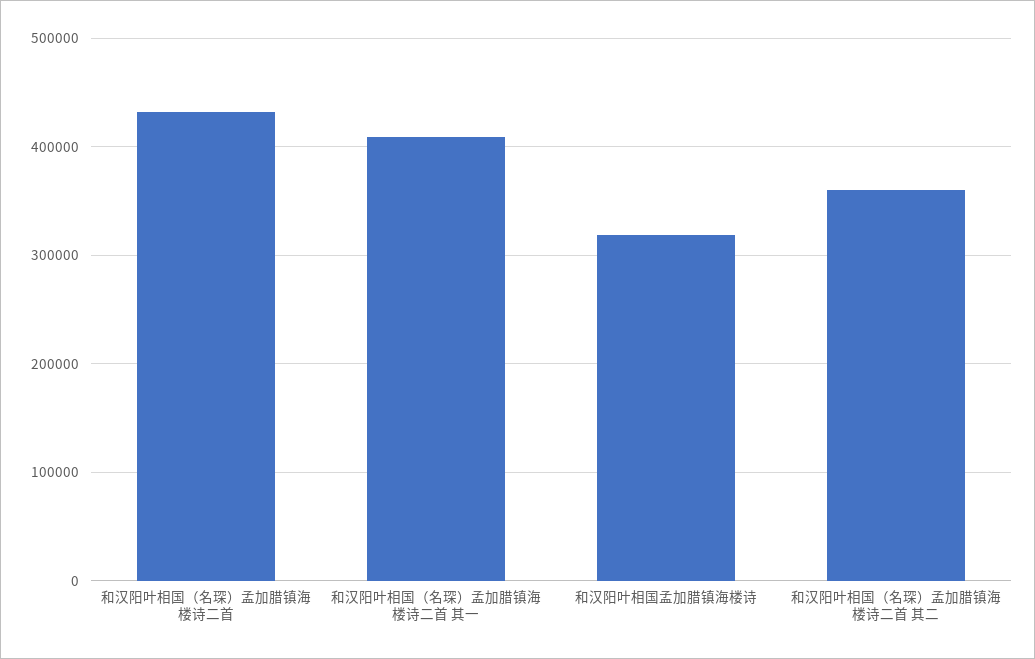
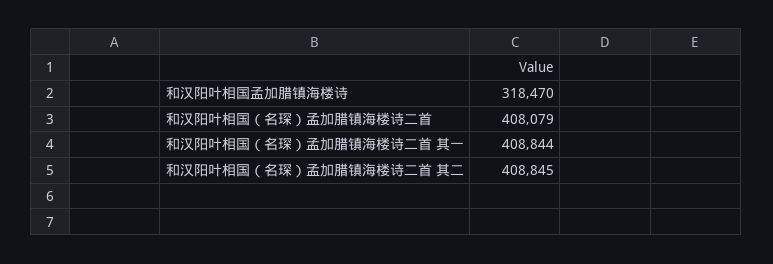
  {
-   "和汉阳叶相国（名琛）孟加腊镇海楼诗二首": 430000,
+   "和汉阳叶相国（名琛）孟加腊镇海楼诗二首": 408079,
    "和汉阳叶相国（名琛）孟加腊镇海楼诗二首 其一": 408844,
    "和汉阳叶相国孟加腊镇海楼诗": 318470,
-   "和汉阳叶相国（名琛）孟加腊镇海楼诗二首 其二": 360000
+   "和汉阳叶相国（名琛）孟加腊镇海楼诗二首 其二": 408845
  }

